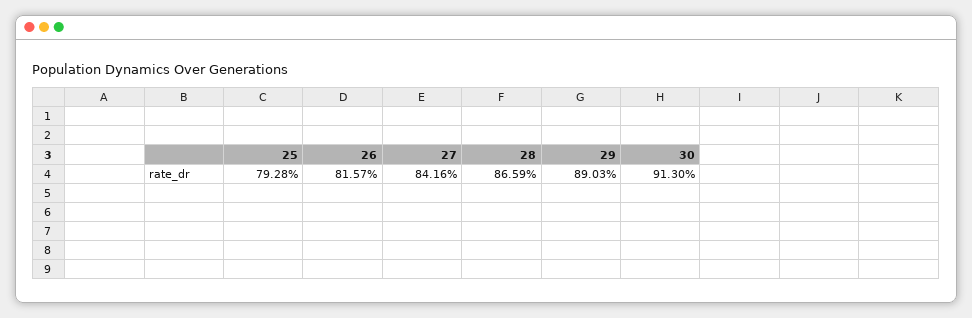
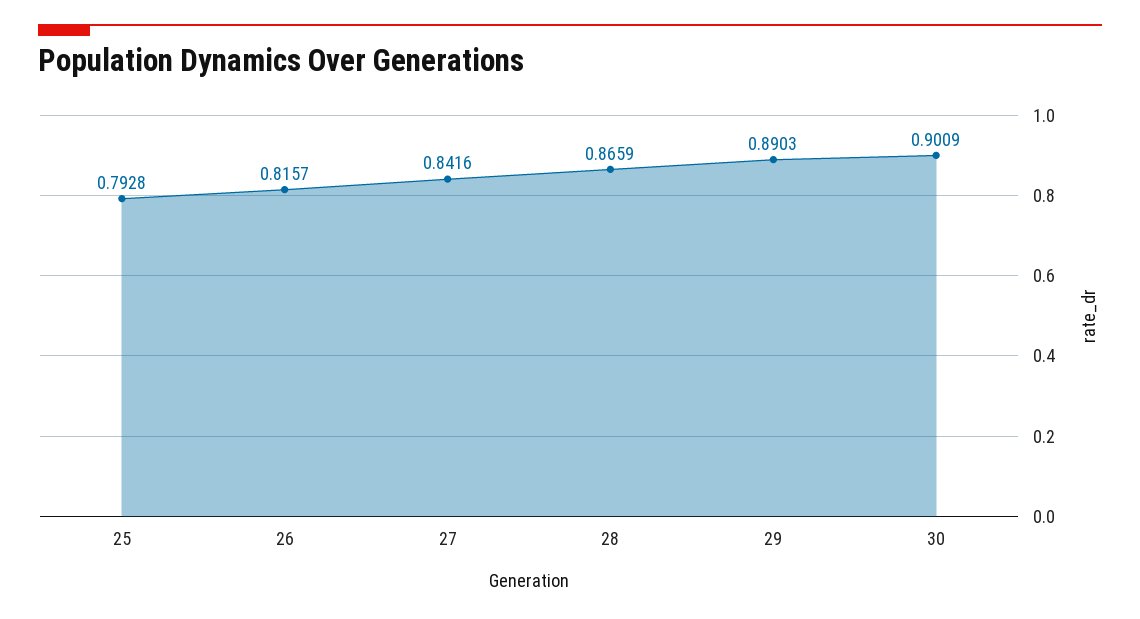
  {
    "25": 0.7928,
    "26": 0.8157,
    "27": 0.8416,
    "28": 0.8659,
    "29": 0.8903,
-   "30": 0.913
+   "30": 0.9009
  }

